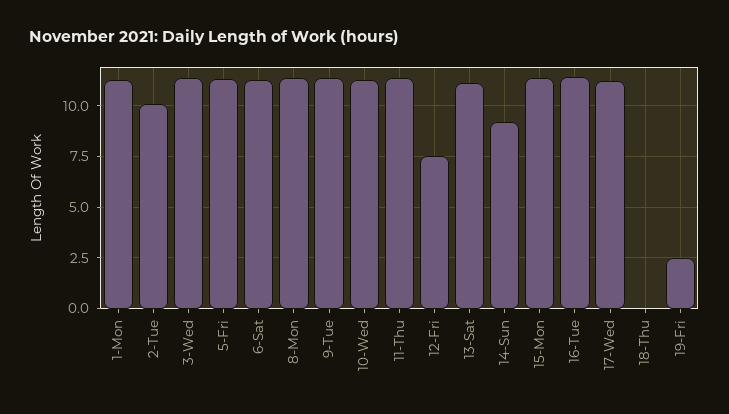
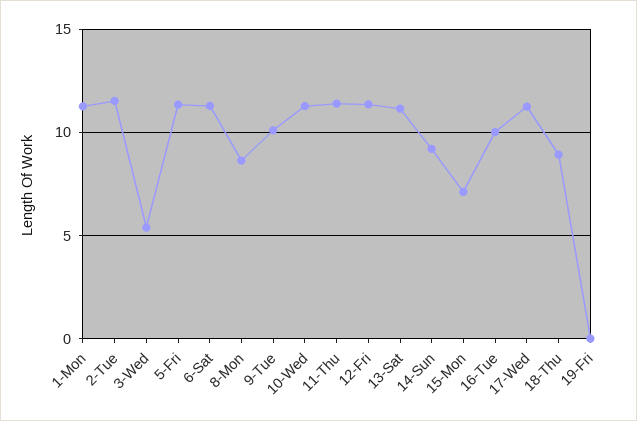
  {
    "1-Mon": 11.5,
-   "2-Tue": 10,
+   "2-Tue": 11.5,
-   "3-Wed": 11.5,
+   "3-Wed": 5.5,
    "5-Fri": 11.5,
    "6-Sat": 11.5,
-   "8-Mon": 11.5,
+   "8-Mon": 8.5,
-   "9-Tue": 11.5,
+   "9-Tue": 10,
    "10-Wed": 11.5,
    "11-Thu": 11.5,
-   "12-Fri": 7.5,
+   "12-Fri": 11.5,
    "13-Sat": 11,
    "14-Sun": 9,
-   "15-Mon": 11.5,
+   "15-Mon": 7,
-   "16-Tue": 11.5,
+   "16-Tue": 10,
    "17-Wed": 11.5,
-   "18-Thu": 0,
+   "18-Thu": 9,
-   "19-Fri": 2.5
+   "19-Fri": 0
  }

